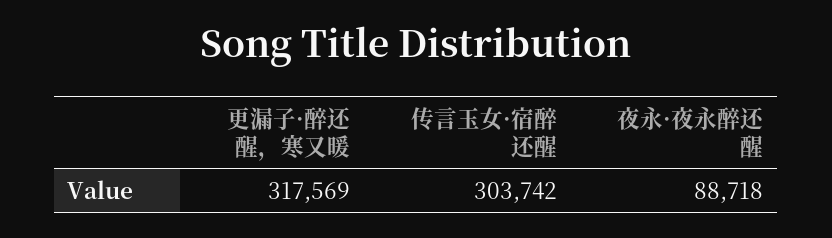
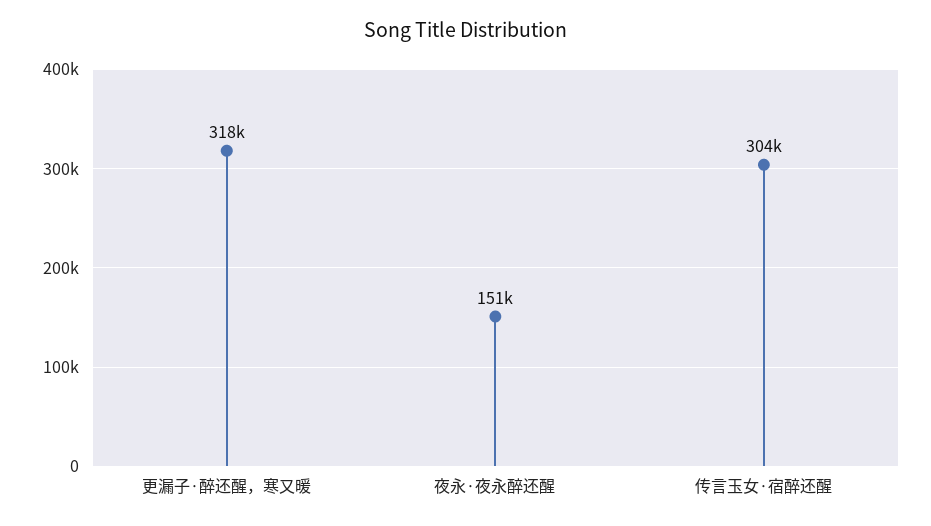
  {
    "更漏子·醉还醒，寒又暖": 317569,
    "传言玉女·宿醉还醒": 303742,
-   "夜永·夜永醉还醒": 88718
+   "夜永·夜永醉还醒": 151000
  }

